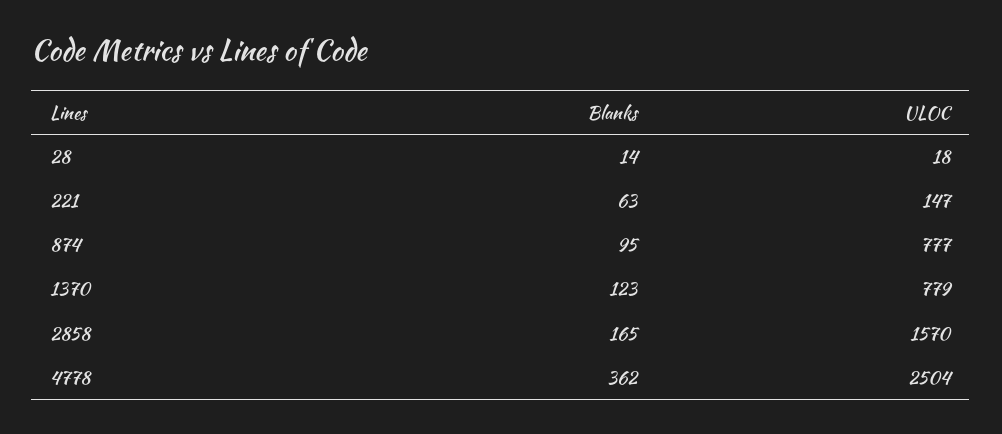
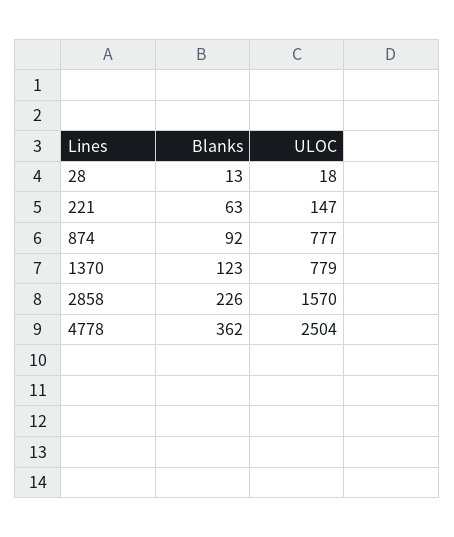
  {
    "Blanks": {
-     "28": 14,
+     "28": 13,
      "221": 63,
-     "874": 95,
+     "874": 92,
      "1370": 123,
-     "2858": 165,
+     "2858": 226,
      "4778": 362
    },
    "ULOC": {
      "28": 18,
      "221": 147,
      "874": 777,
      "1370": 779,
      "2858": 1570,
      "4778": 2504
    }
  }

